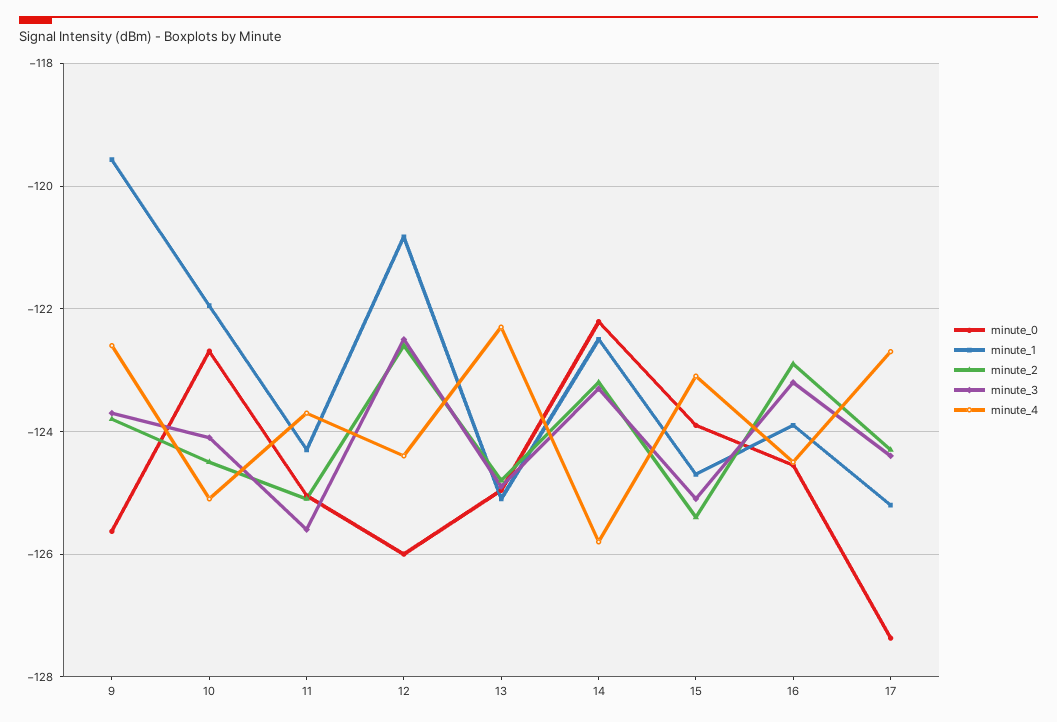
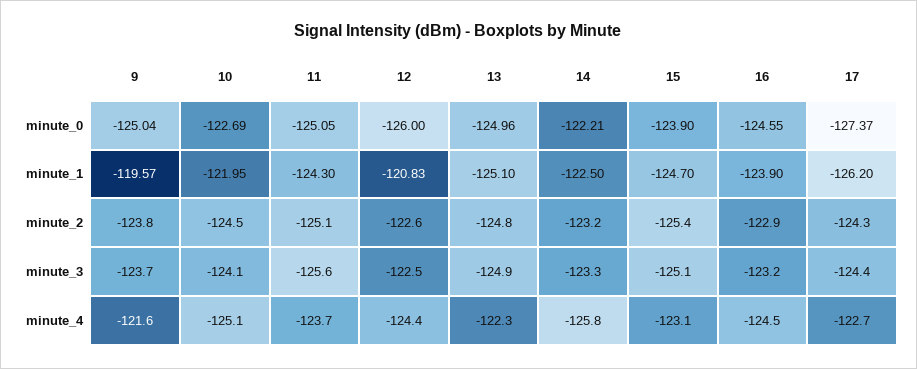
  {
    "minute_0": {
-     "9": -125.6,
+     "9": -125.04,
      "10": -122.69,
      "11": -125.05,
      "12": -126,
      "13": -124.96,
      "14": -122.21,
      "15": -123.9,
      "16": -124.55,
      "17": -127.37
    },
    "minute_1": {
      "9": -119.57,
      "10": -121.95,
      "11": -124.3,
      "12": -120.83,
      "13": -125.1,
      "14": -122.5,
      "15": -124.7,
      "16": -123.9,
-     "17": -125.2
+     "17": -126.2
    },
    "minute_2": {
      "9": -123.8,
      "10": -124.5,
      "11": -125.1,
      "12": -122.6,
      "13": -124.8,
      "14": -123.2,
      "15": -125.4,
      "16": -122.9,
      "17": -124.3
    },
    "minute_3": {
      "9": -123.7,
      "10": -124.1,
      "11": -125.6,
      "12": -122.5,
      "13": -124.9,
      "14": -123.3,
      "15": -125.1,
      "16": -123.2,
      "17": -124.4
    },
    "minute_4": {
-     "9": -122.6,
+     "9": -121.6,
      "10": -125.1,
      "11": -123.7,
      "12": -124.4,
      "13": -122.3,
      "14": -125.8,
      "15": -123.1,
      "16": -124.5,
      "17": -122.7
    }
  }

